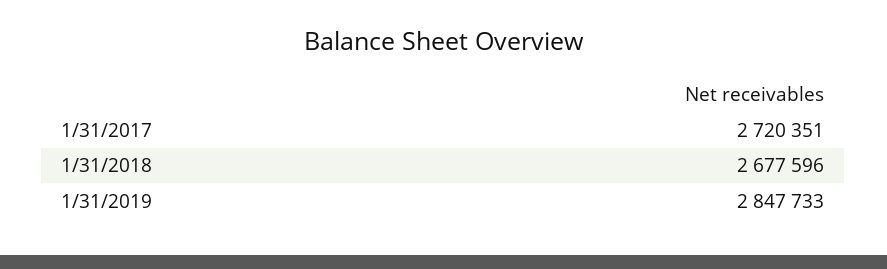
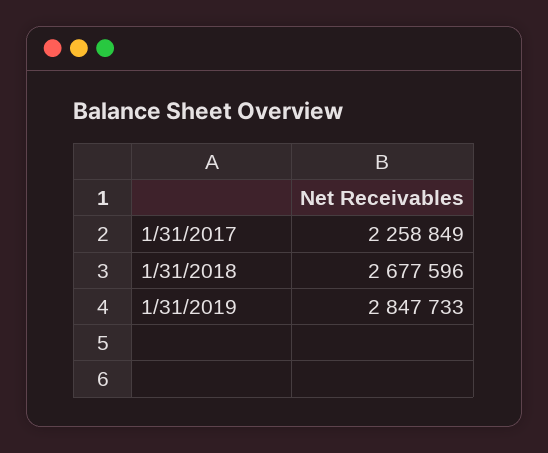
  {
-   "1/31/2017": 2720351,
+   "1/31/2017": 2258849,
    "1/31/2018": 2677596,
    "1/31/2019": 2847733
  }

